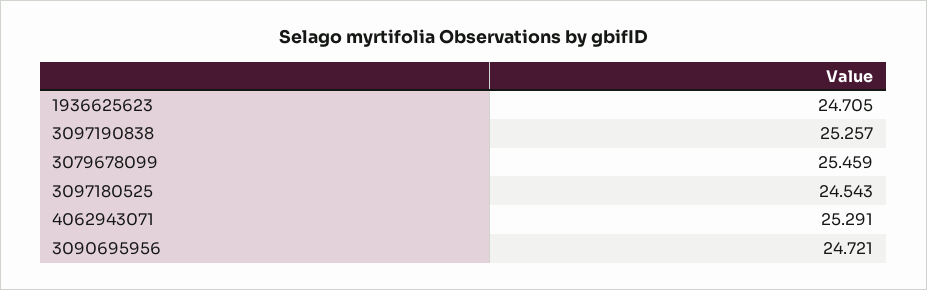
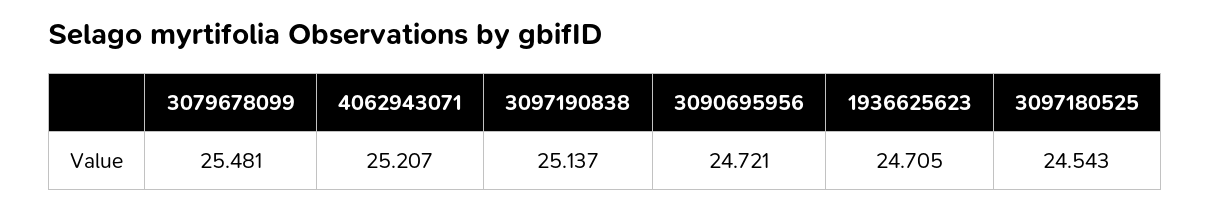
  {
    "1936625623": 24.705,
-   "3097190838": 25.257,
+   "3097190838": 25.137,
-   "3079678099": 25.459,
+   "3079678099": 25.481,
    "3097180525": 24.543,
-   "4062943071": 25.291,
+   "4062943071": 25.207,
    "3090695956": 24.721
  }

